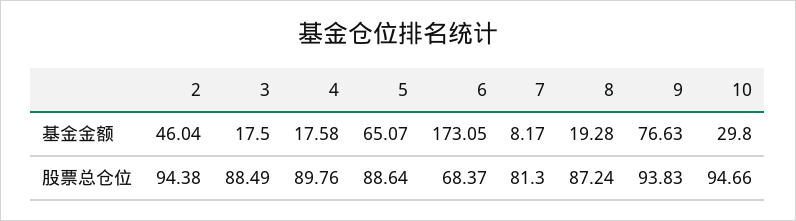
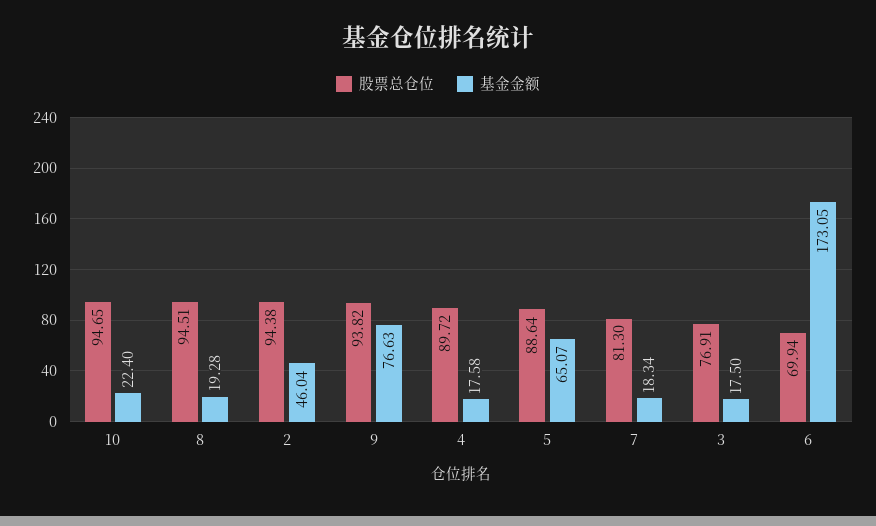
  {
    "基金金额": {
      "2": 46.04,
      "3": 17.5,
      "4": 17.58,
      "5": 65.07,
      "6": 173.05,
-     "7": 8.17,
+     "7": 18.34,
      "8": 19.28,
      "9": 76.63,
-     "10": 29.8
+     "10": 22.4
    },
    "股票总仓位": {
      "2": 94.38,
-     "3": 88.49,
+     "3": 76.91,
-     "4": 89.76,
+     "4": 89.72,
      "5": 88.64,
-     "6": 68.37,
+     "6": 69.94,
      "7": 81.3,
-     "8": 87.24,
+     "8": 94.51,
-     "9": 93.83,
+     "9": 93.82,
-     "10": 94.66
+     "10": 94.65
    }
  }

